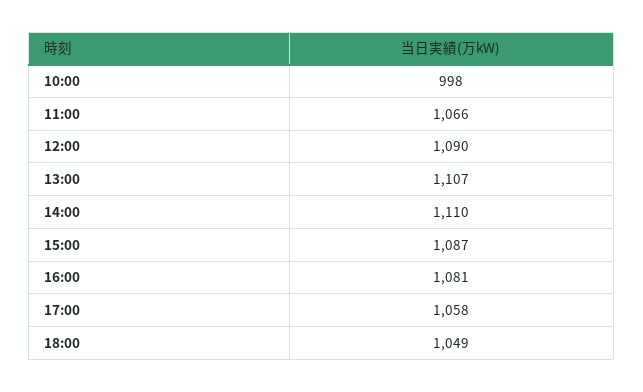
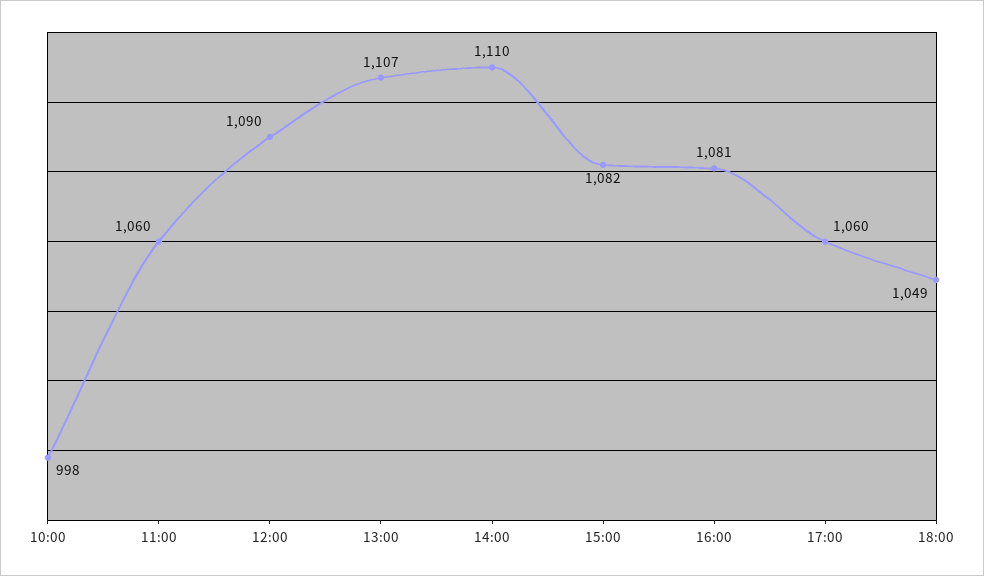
  {
    "10:00": 998,
-   "11:00": 1066,
+   "11:00": 1060,
    "12:00": 1090,
    "13:00": 1107,
    "14:00": 1110,
-   "15:00": 1087,
+   "15:00": 1082,
    "16:00": 1081,
-   "17:00": 1058,
+   "17:00": 1060,
    "18:00": 1049
  }

